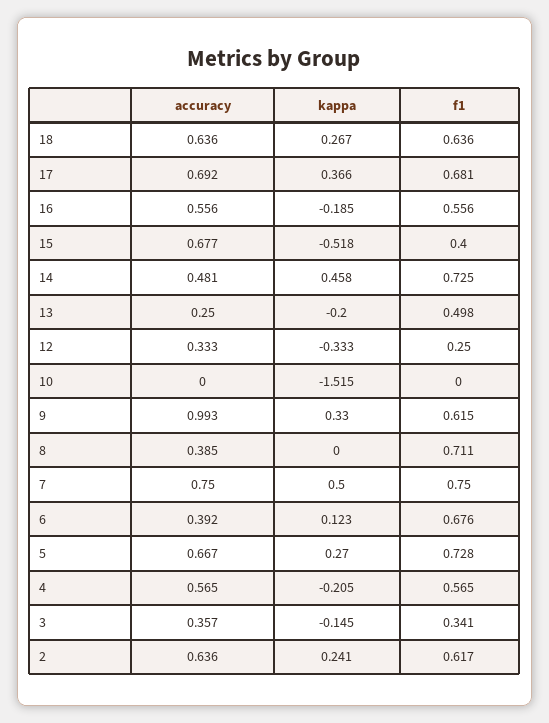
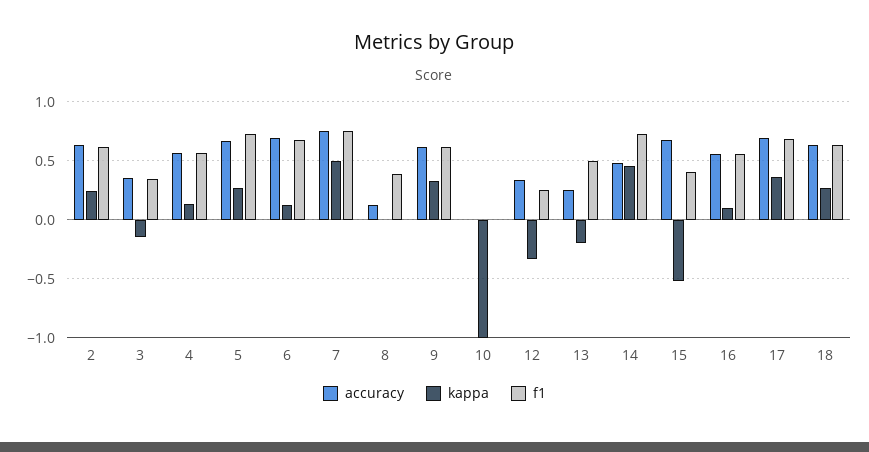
  {
    "accuracy": {
      "18": 0.636,
      "17": 0.692,
      "16": 0.556,
      "15": 0.677,
      "14": 0.481,
      "13": 0.25,
      "12": 0.333,
      "10": 0,
-     "9": 0.993,
+     "9": 0.6,
-     "8": 0.385,
+     "8": 0.1,
      "7": 0.75,
-     "6": 0.392,
+     "6": 0.7,
      "5": 0.667,
      "4": 0.565,
      "3": 0.357,
      "2": 0.636
    },
    "kappa": {
      "18": 0.267,
      "17": 0.366,
-     "16": -0.185,
+     "16": 0.1,
      "15": -0.518,
      "14": 0.458,
      "13": -0.2,
      "12": -0.333,
-     "10": -1.515,
+     "10": -1,
      "9": 0.33,
      "8": 0,
      "7": 0.5,
      "6": 0.123,
      "5": 0.27,
-     "4": -0.205,
+     "4": 0.1,
      "3": -0.145,
      "2": 0.241
    },
    "f1": {
      "18": 0.636,
      "17": 0.681,
      "16": 0.556,
      "15": 0.4,
      "14": 0.725,
      "13": 0.498,
      "12": 0.25,
      "10": 0,
      "9": 0.615,
-     "8": 0.711,
+     "8": 0.4,
      "7": 0.75,
      "6": 0.676,
      "5": 0.728,
      "4": 0.565,
      "3": 0.341,
      "2": 0.617
    }
  }

